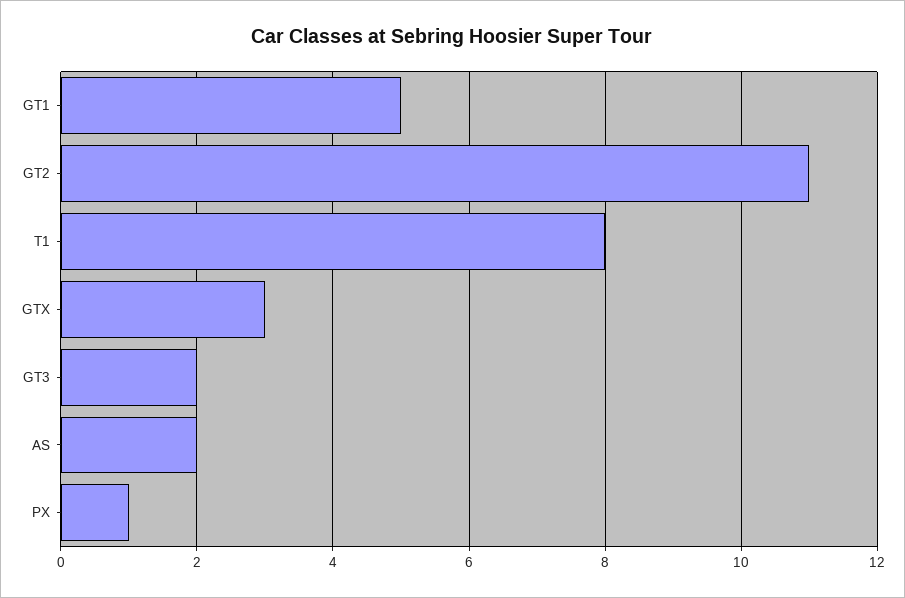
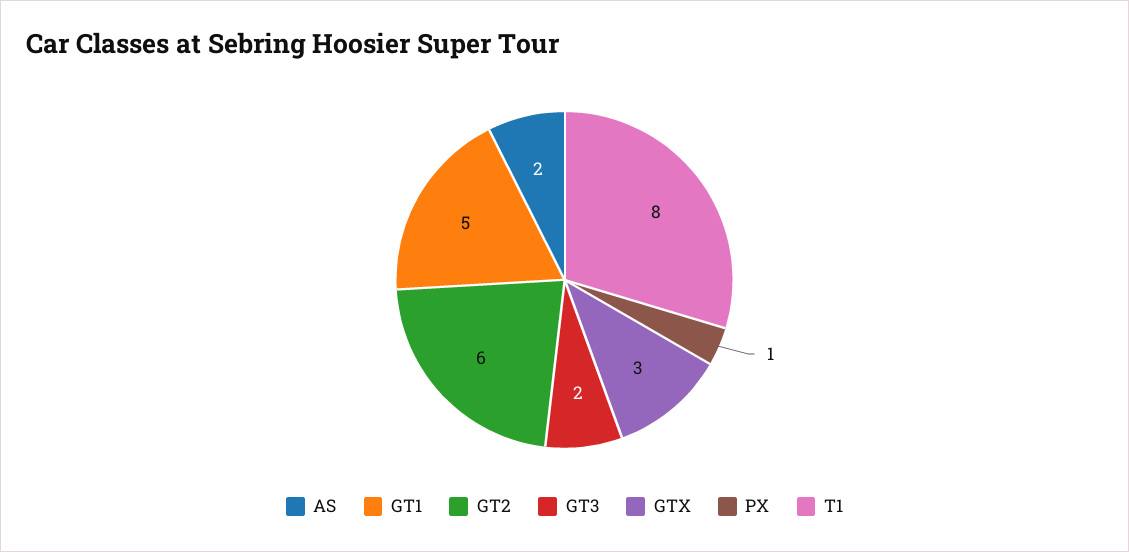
  {
    "GT1": 5,
-   "GT2": 11,
+   "GT2": 6,
    "T1": 8,
    "GTX": 3,
    "GT3": 2,
    "AS": 2,
    "PX": 1
  }

